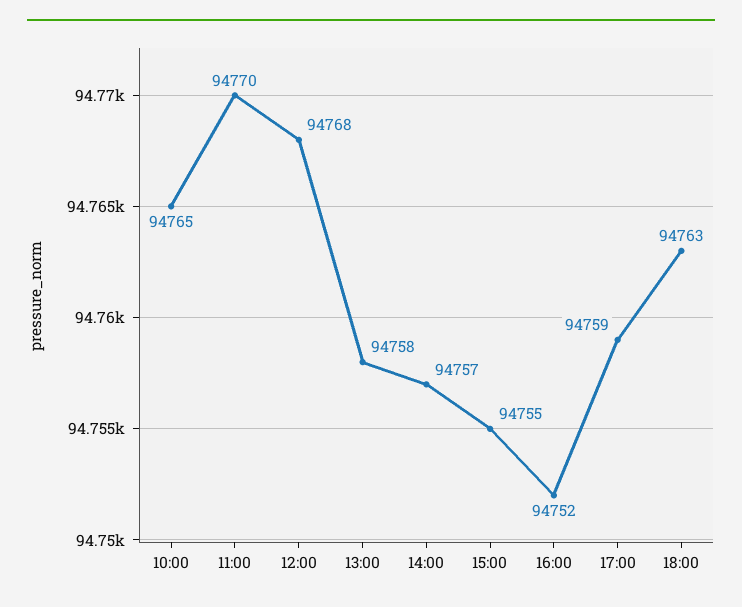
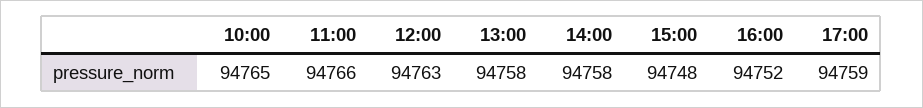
  {
    "10:00": 94765,
-   "11:00": 94770,
+   "11:00": 94766,
-   "12:00": 94768,
+   "12:00": 94763,
    "13:00": 94758,
-   "14:00": 94757,
+   "14:00": 94758,
-   "15:00": 94755,
+   "15:00": 94748,
    "16:00": 94752,
-   "17:00": 94759,
+   "17:00": 94759
-   "18:00": 94763
  }

